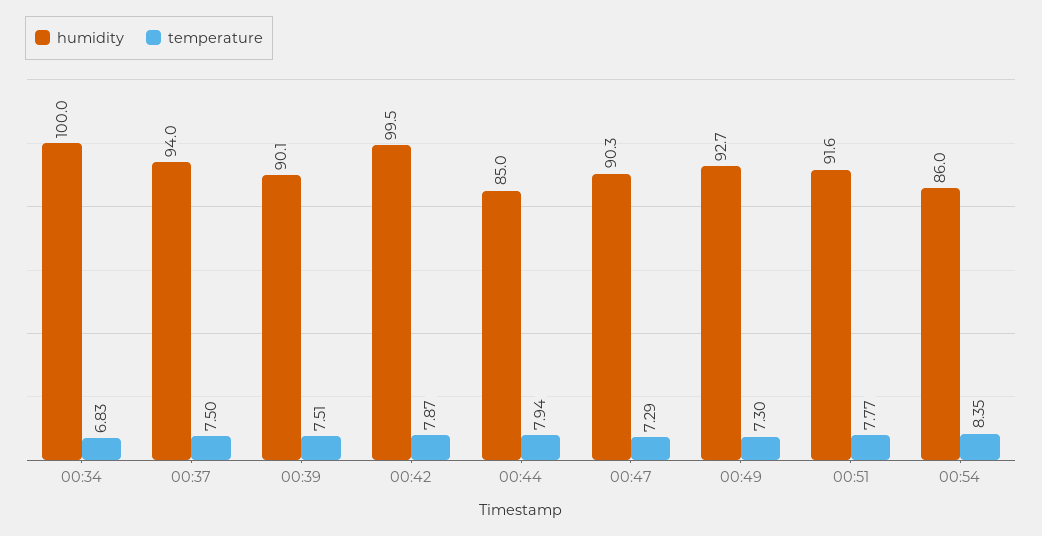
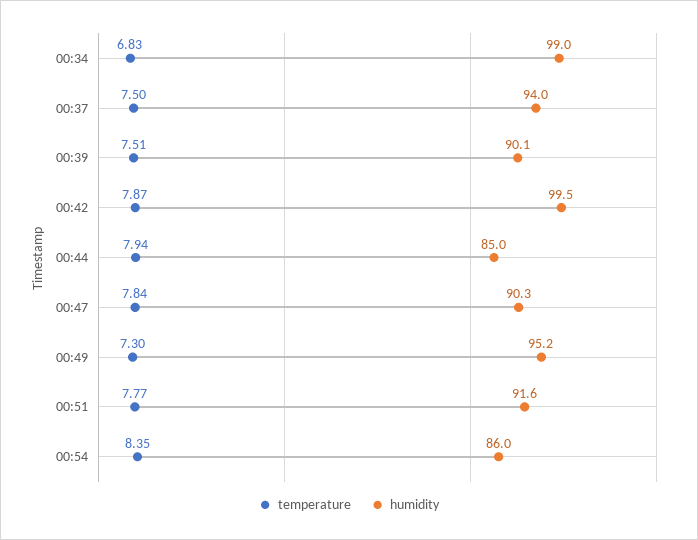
  {
    "humidity": {
-     "00:34": 100,
+     "00:34": 99,
      "00:37": 94,
      "00:39": 90.1,
      "00:42": 99.5,
      "00:44": 85,
      "00:47": 90.3,
-     "00:49": 92.7,
+     "00:49": 95.2,
      "00:51": 91.6,
      "00:54": 86
    },
    "temperature": {
      "00:34": 6.83,
      "00:37": 7.5,
      "00:39": 7.51,
      "00:42": 7.87,
      "00:44": 7.94,
-     "00:47": 7.29,
+     "00:47": 7.84,
      "00:49": 7.3,
      "00:51": 7.77,
      "00:54": 8.35
    }
  }

